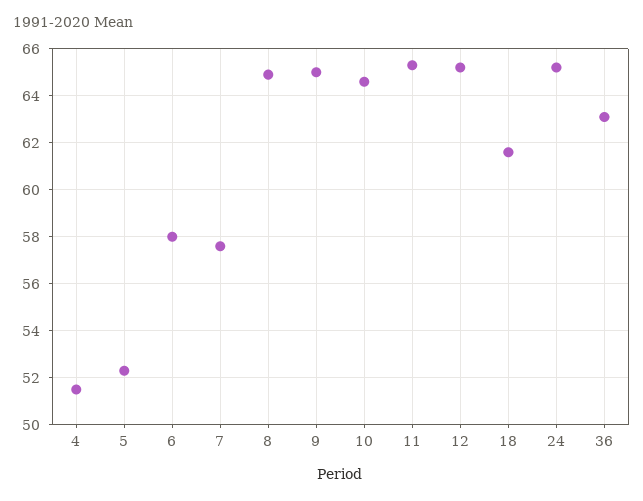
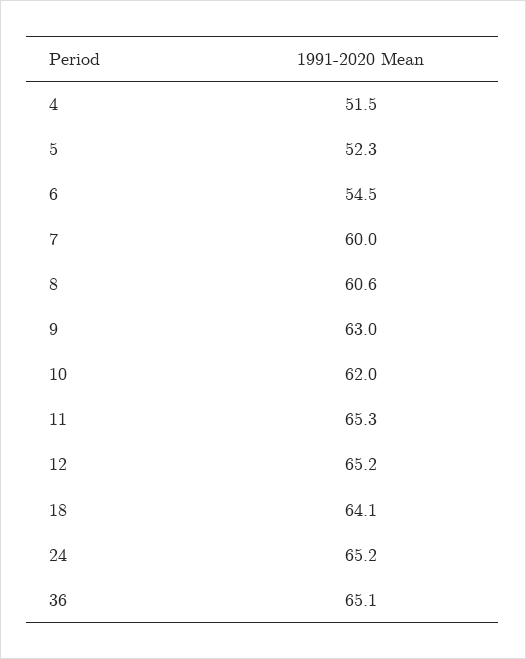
  {
    "4": 51.5,
    "5": 52.3,
-   "6": 58,
+   "6": 54.5,
-   "7": 57.5,
+   "7": 60,
-   "8": 65,
+   "8": 60.6,
-   "9": 65,
+   "9": 63,
-   "10": 64.5,
+   "10": 62,
    "11": 65.3,
    "12": 65.2,
-   "18": 61.5,
+   "18": 64.1,
    "24": 65.2,
-   "36": 63
+   "36": 65.1
  }

